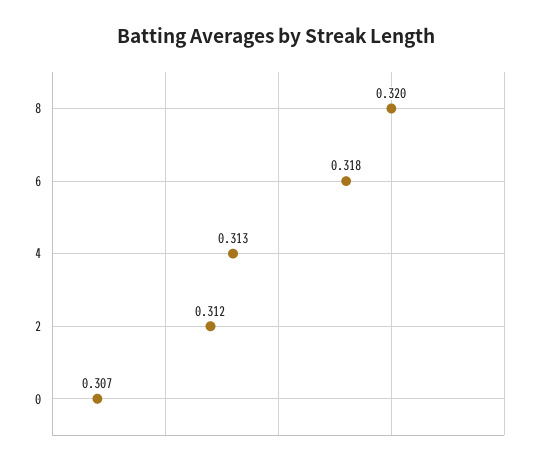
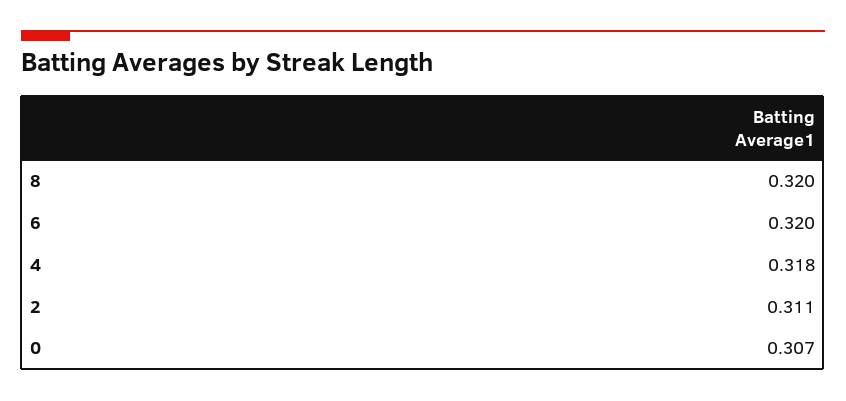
  {
    "8": 0.32,
-   "6": 0.318,
+   "6": 0.32,
-   "4": 0.313,
+   "4": 0.318,
-   "2": 0.312,
+   "2": 0.311,
    "0": 0.307
  }

